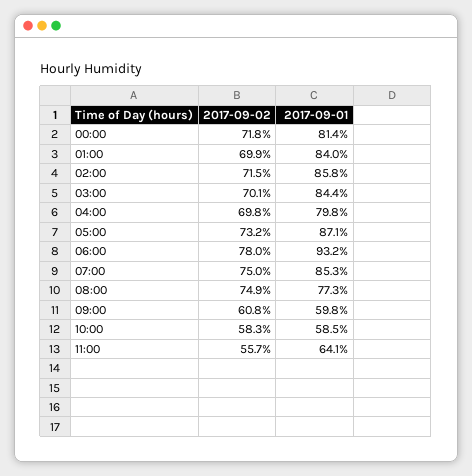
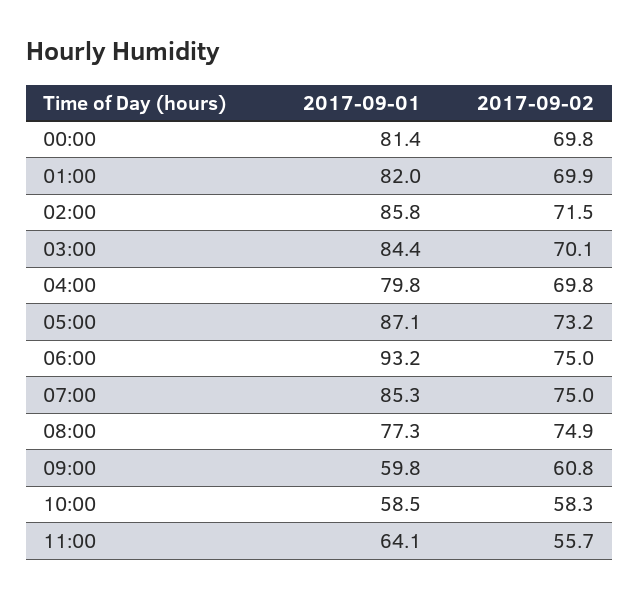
  {
    "2017-09-02": {
-     "00:00": 71.8,
+     "00:00": 69.8,
      "01:00": 69.9,
      "02:00": 71.5,
      "03:00": 70.1,
      "04:00": 69.8,
      "05:00": 73.2,
-     "06:00": 78,
+     "06:00": 75,
      "07:00": 75,
      "08:00": 74.9,
      "09:00": 60.8,
      "10:00": 58.3,
      "11:00": 55.7
    },
    "2017-09-01": {
      "00:00": 81.4,
-     "01:00": 84,
+     "01:00": 82,
      "02:00": 85.8,
      "03:00": 84.4,
      "04:00": 79.8,
      "05:00": 87.1,
      "06:00": 93.2,
      "07:00": 85.3,
      "08:00": 77.3,
      "09:00": 59.8,
      "10:00": 58.5,
      "11:00": 64.1
    }
  }

